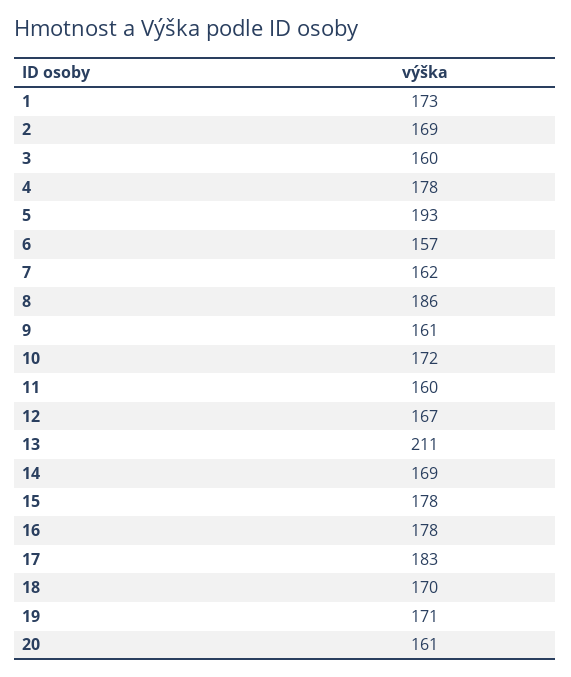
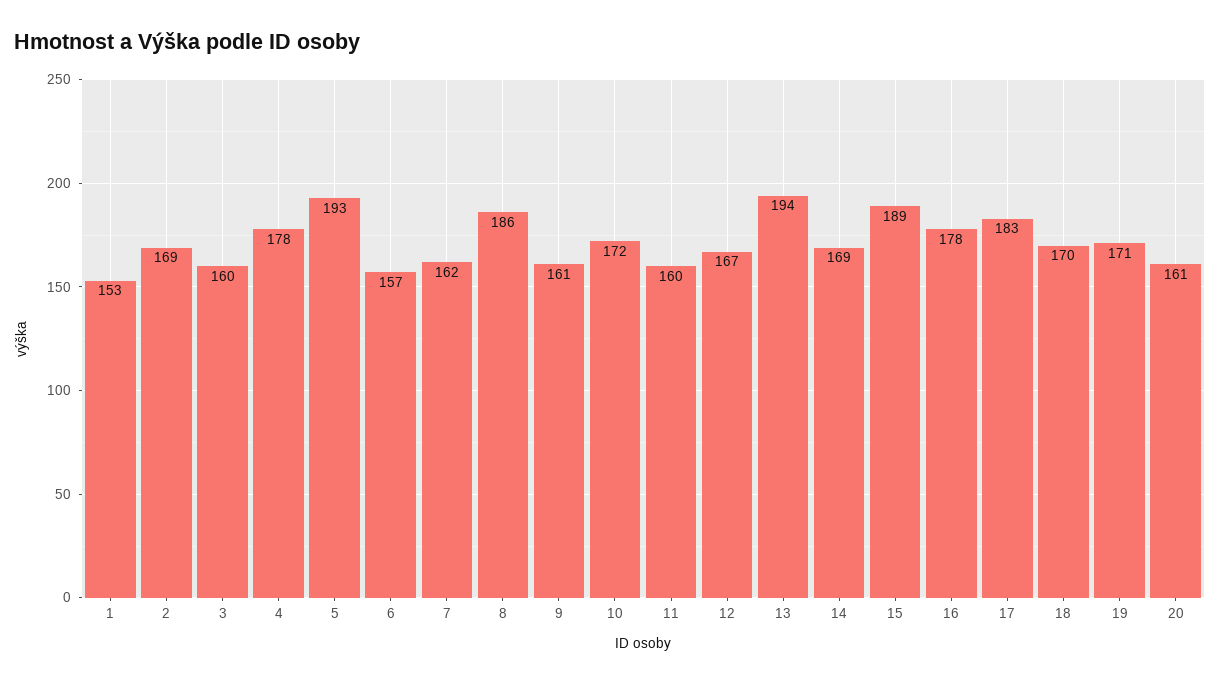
  {
-   "1": 173,
+   "1": 153,
    "2": 169,
    "3": 160,
    "4": 178,
    "5": 193,
    "6": 157,
    "7": 162,
    "8": 186,
    "9": 161,
    "10": 172,
    "11": 160,
    "12": 167,
-   "13": 211,
+   "13": 194,
    "14": 169,
-   "15": 178,
+   "15": 189,
    "16": 178,
    "17": 183,
    "18": 170,
    "19": 171,
    "20": 161
  }

